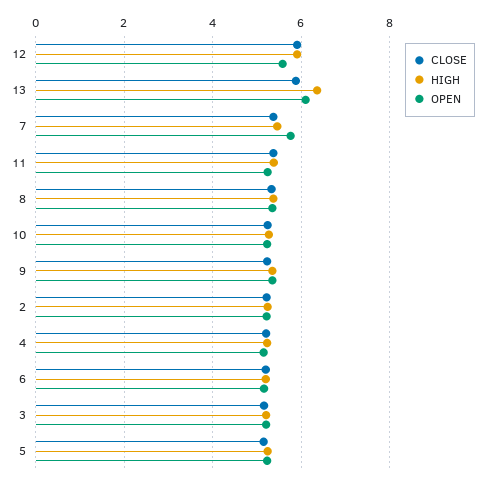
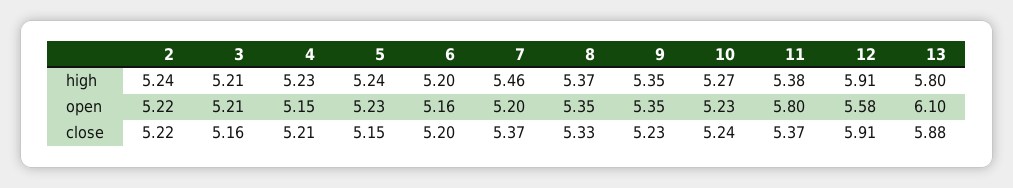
  {
    "CLOSE": {
      "12": 5.91,
      "13": 5.88,
      "7": 5.37,
      "11": 5.37,
      "8": 5.33,
      "10": 5.24,
      "9": 5.23,
      "2": 5.22,
      "4": 5.21,
      "6": 5.2,
      "3": 5.16,
      "5": 5.15
    },
    "HIGH": {
      "12": 5.91,
-     "13": 6.4,
+     "13": 5.8,
      "7": 5.46,
      "11": 5.38,
      "8": 5.37,
      "10": 5.27,
      "9": 5.35,
      "2": 5.24,
      "4": 5.23,
      "6": 5.2,
      "3": 5.21,
      "5": 5.24
    },
    "OPEN": {
      "12": 5.58,
      "13": 6.1,
-     "7": 5.8,
+     "7": 5.2,
-     "11": 5.2,
+     "11": 5.8,
      "8": 5.35,
      "10": 5.23,
      "9": 5.35,
      "2": 5.22,
      "4": 5.15,
      "6": 5.16,
      "3": 5.21,
      "5": 5.23
    }
  }

